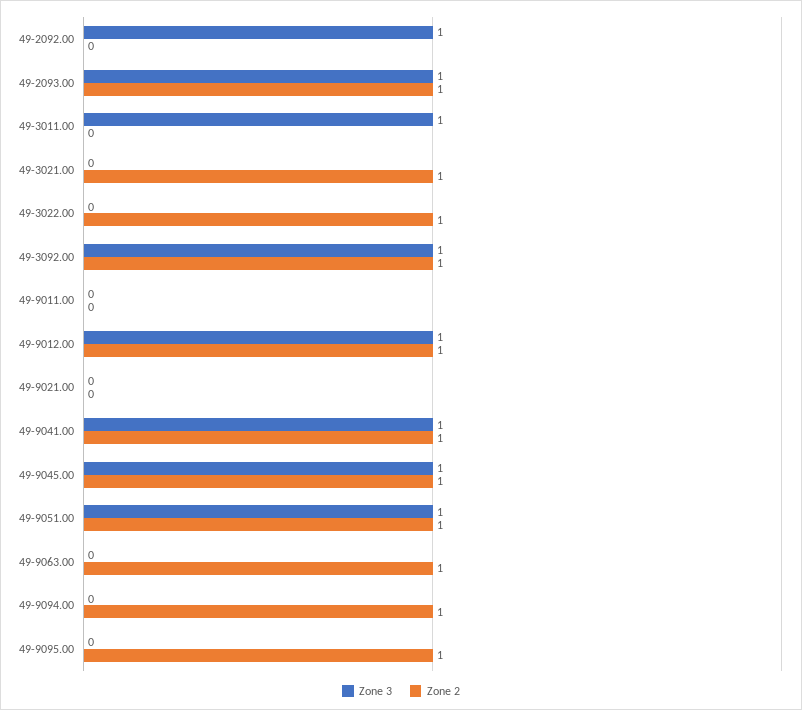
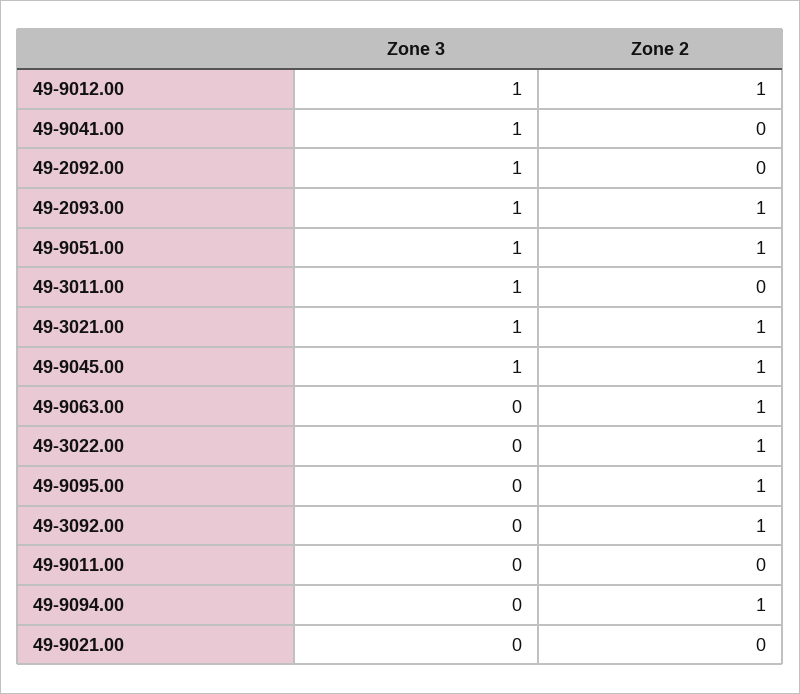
  {
    "Zone 3": {
      "49-2092.00": 1,
      "49-2093.00": 1,
      "49-3011.00": 1,
-     "49-3021.00": 0,
+     "49-3021.00": 1,
      "49-3022.00": 0,
-     "49-3092.00": 1,
+     "49-3092.00": 0,
      "49-9011.00": 0,
      "49-9012.00": 1,
      "49-9021.00": 0,
      "49-9041.00": 1,
      "49-9045.00": 1,
      "49-9051.00": 1,
      "49-9063.00": 0,
      "49-9094.00": 0,
      "49-9095.00": 0
    },
    "Zone 2": {
      "49-2092.00": 0,
      "49-2093.00": 1,
      "49-3011.00": 0,
      "49-3021.00": 1,
      "49-3022.00": 1,
      "49-3092.00": 1,
      "49-9011.00": 0,
      "49-9012.00": 1,
      "49-9021.00": 0,
-     "49-9041.00": 1,
+     "49-9041.00": 0,
      "49-9045.00": 1,
      "49-9051.00": 1,
      "49-9063.00": 1,
      "49-9094.00": 1,
      "49-9095.00": 1
    }
  }

